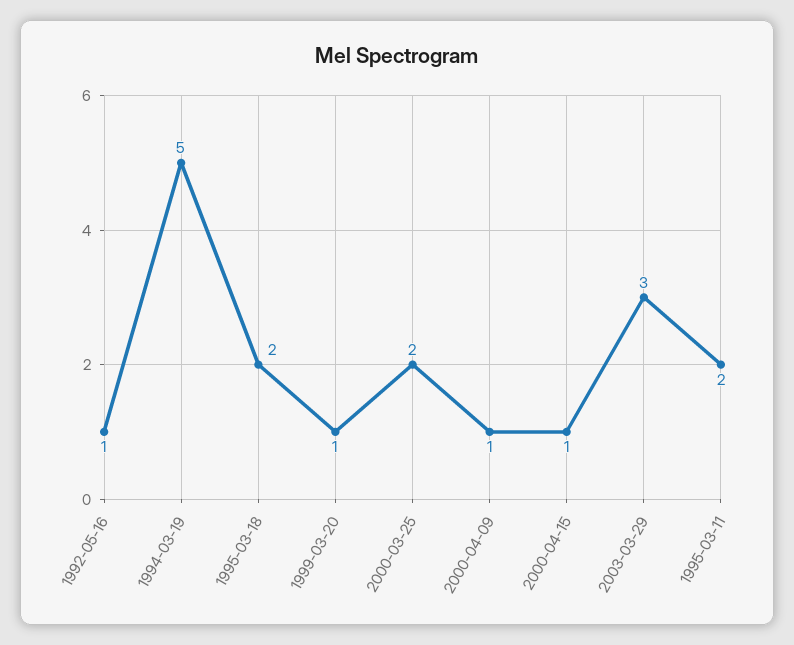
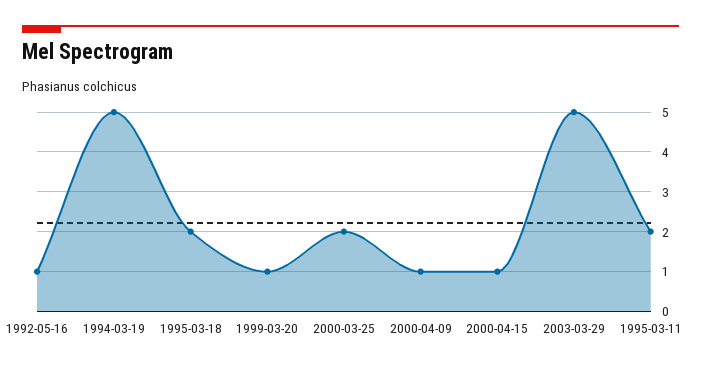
  {
    "1992-05-16": 1,
    "1994-03-19": 5,
    "1995-03-18": 2,
    "1999-03-20": 1,
    "2000-03-25": 2,
    "2000-04-09": 1,
    "2000-04-15": 1,
-   "2003-03-29": 3,
+   "2003-03-29": 5,
    "1995-03-11": 2
  }

